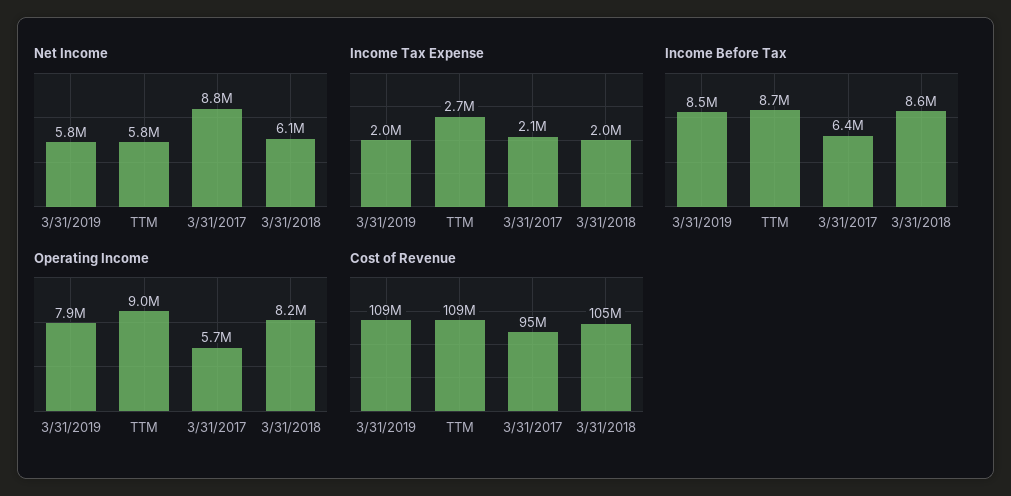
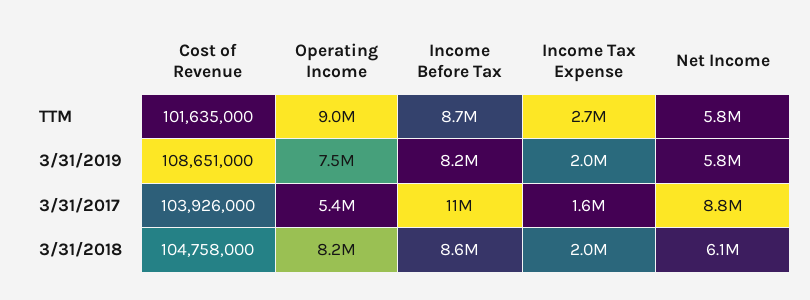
  {
    "Net Income": {
      "3/31/2019": 5800000,
      "TTM": 5800000,
      "3/31/2017": 8800000,
      "3/31/2018": 6100000
    },
    "Income Tax Expense": {
      "3/31/2019": 2000000,
      "TTM": 2700000,
-     "3/31/2017": 2100000,
+     "3/31/2017": 1600000,
      "3/31/2018": 2000000
    },
    "Income Before Tax": {
-     "3/31/2019": 8500000,
+     "3/31/2019": 8200000,
      "TTM": 8700000,
-     "3/31/2017": 6400000,
+     "3/31/2017": 11000000,
      "3/31/2018": 8600000
    },
    "Operating Income": {
-     "3/31/2019": 7900000,
+     "3/31/2019": 7500000,
      "TTM": 9000000,
-     "3/31/2017": 5700000,
+     "3/31/2017": 5400000,
      "3/31/2018": 8200000
    },
    "Cost of Revenue": {
      "3/31/2019": 108651000,
-     "TTM": 109000000,
+     "TTM": 101635000,
-     "3/31/2017": 95000000,
+     "3/31/2017": 103926000,
      "3/31/2018": 104758000
    }
  }

